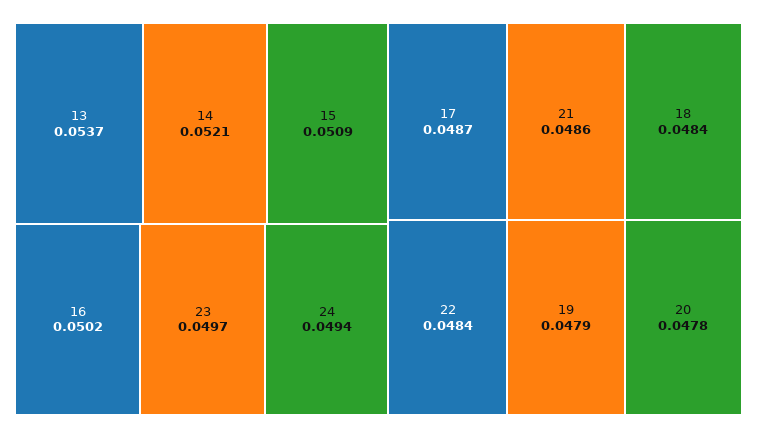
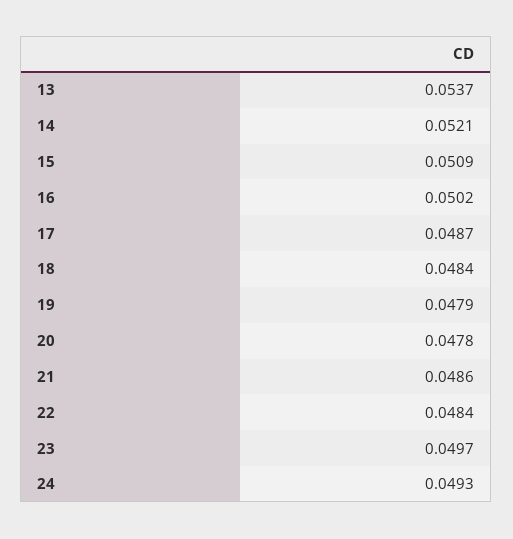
  {
    "13": 0.0537,
    "14": 0.0521,
    "15": 0.0509,
    "16": 0.0502,
    "23": 0.0497,
-   "24": 0.0494,
+   "24": 0.0493,
    "17": 0.0487,
    "21": 0.0486,
    "18": 0.0484,
    "22": 0.0484,
    "19": 0.0479,
    "20": 0.0478
  }

